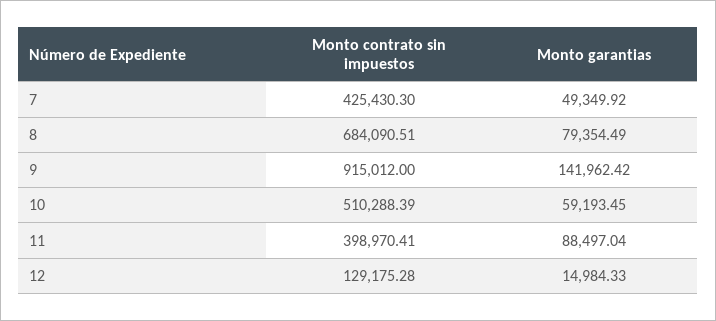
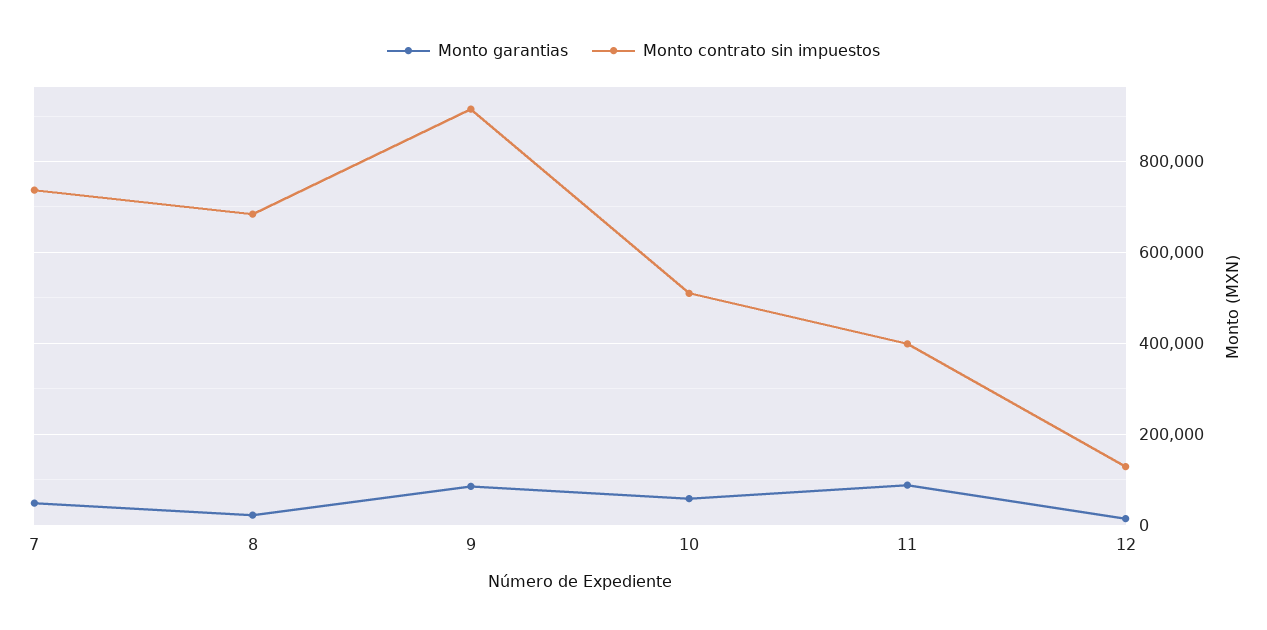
  {
    "Monto contrato sin impuestos": {
-     "7": 425430.3,
+     "7": 740000,
      "8": 684090.51,
      "9": 915012,
      "10": 510288.39,
      "11": 398970.41,
      "12": 129175.28
    },
    "Monto garantias": {
      "7": 49349.92,
-     "8": 79354.49,
+     "8": 20000,
-     "9": 141962.42,
+     "9": 80000,
      "10": 59193.45,
      "11": 88497.04,
      "12": 14984.33
    }
  }

